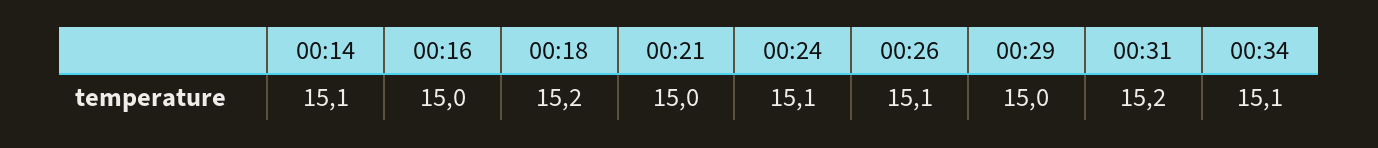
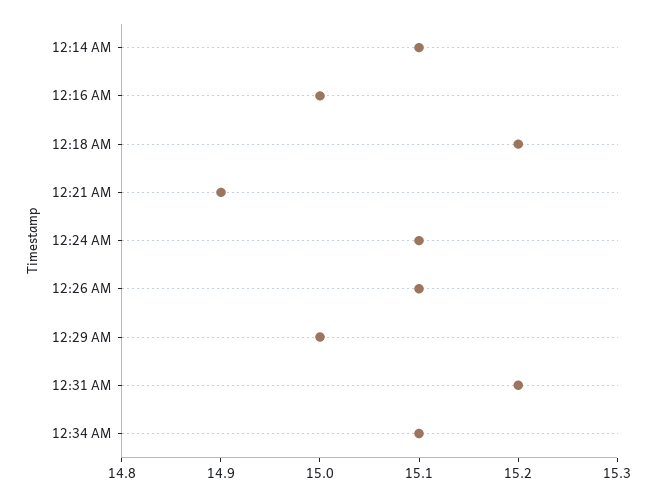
  {
    "00:14": 15.1,
    "00:16": 15,
    "00:18": 15.2,
-   "00:21": 15,
+   "00:21": 14.9,
    "00:24": 15.1,
    "00:26": 15.1,
    "00:29": 15,
    "00:31": 15.2,
    "00:34": 15.1
  }

